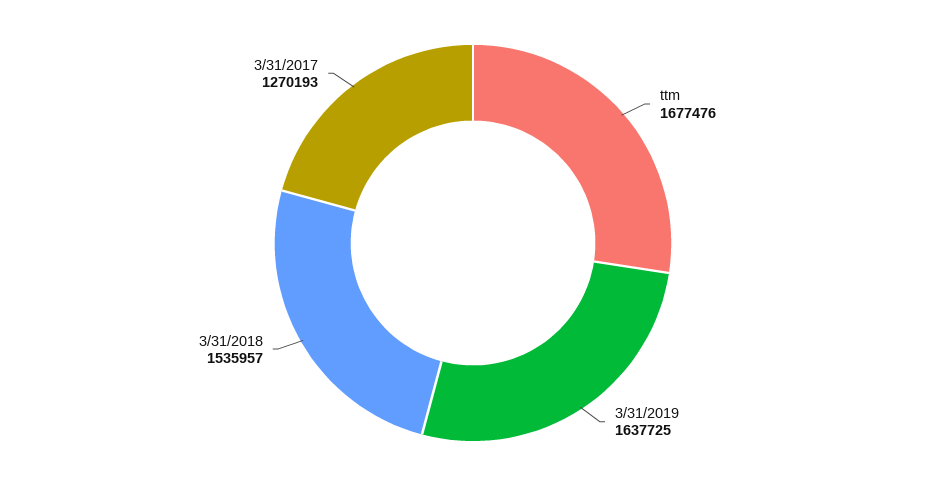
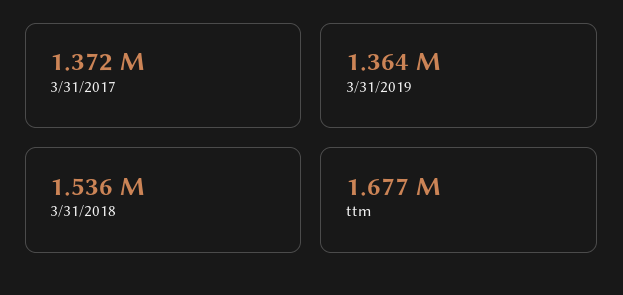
  {
    "ttm": 1677476,
-   "3/31/2019": 1637725,
+   "3/31/2019": 1364000,
    "3/31/2018": 1535957,
-   "3/31/2017": 1270193
+   "3/31/2017": 1372000
  }

